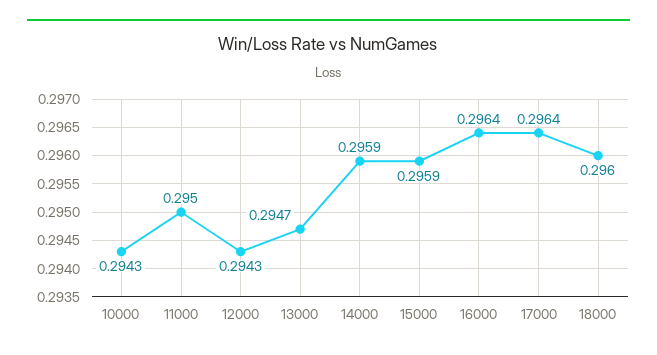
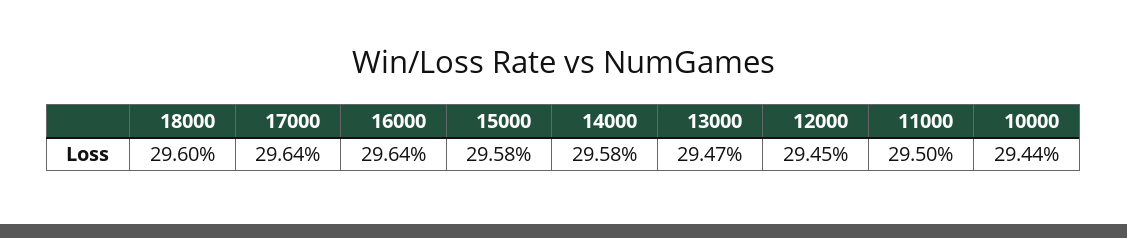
  {
-   "10000": 0.2943,
+   "10000": 0.2944,
    "11000": 0.295,
-   "12000": 0.2943,
+   "12000": 0.2945,
    "13000": 0.2947,
-   "14000": 0.2959,
+   "14000": 0.2958,
-   "15000": 0.2959,
+   "15000": 0.2958,
    "16000": 0.2964,
    "17000": 0.2964,
    "18000": 0.296
  }

